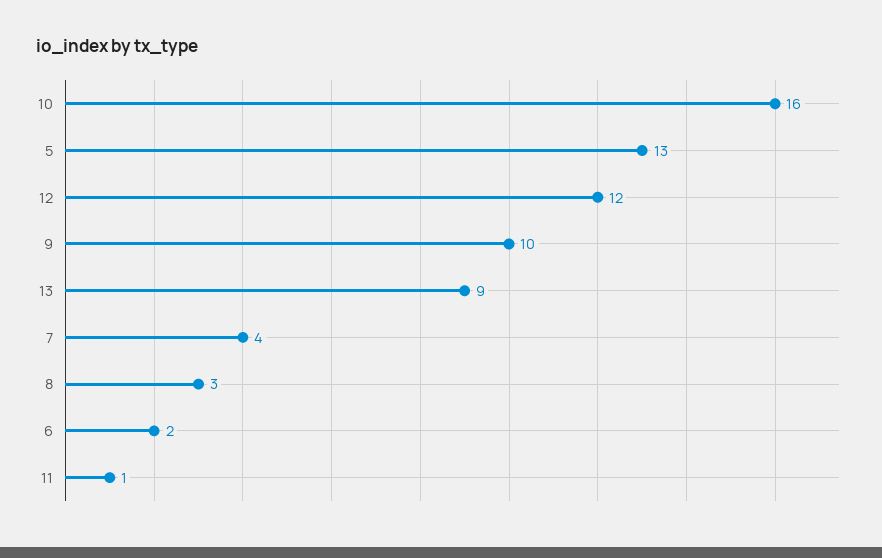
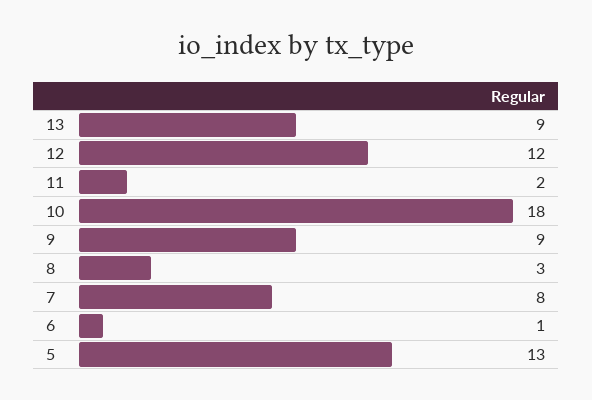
  {
-   "10": 16,
+   "10": 18,
    "5": 13,
    "12": 12,
-   "9": 10,
+   "9": 9,
    "13": 9,
-   "7": 4,
+   "7": 8,
    "8": 3,
-   "6": 2,
+   "6": 1,
-   "11": 1
+   "11": 2
  }

